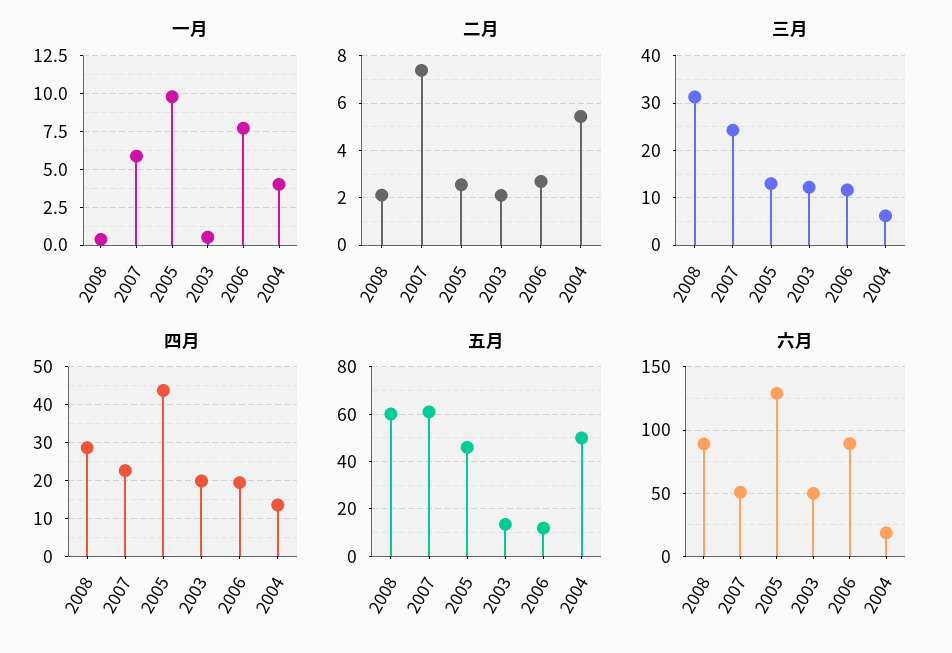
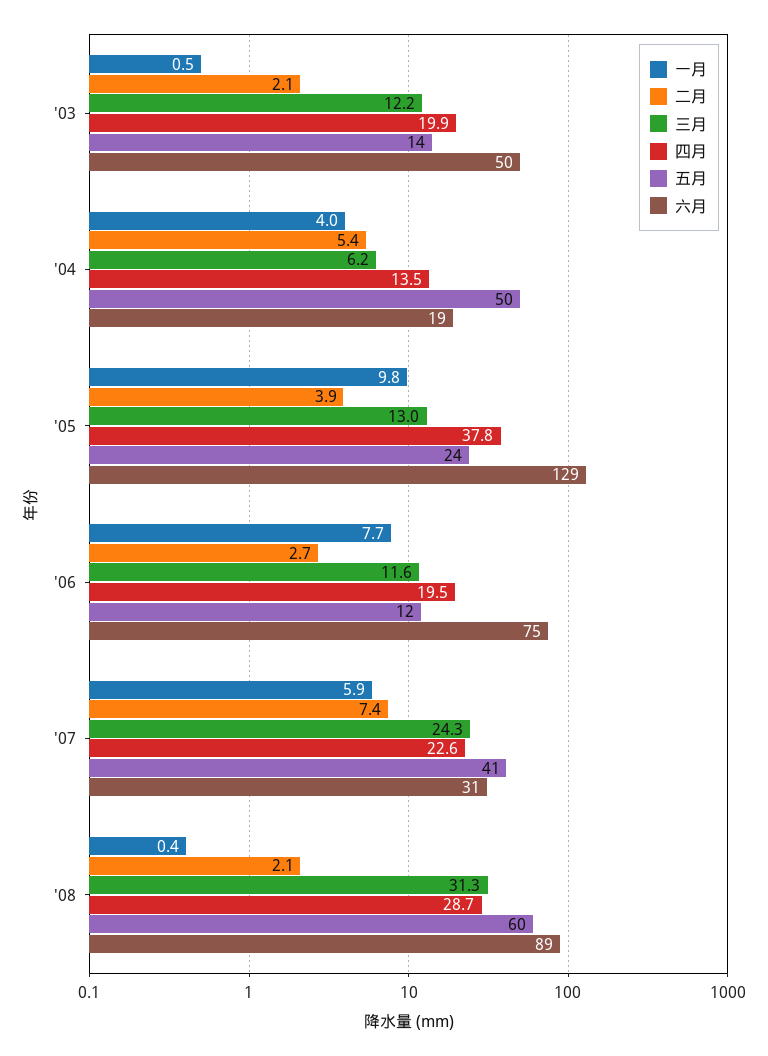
  {
    "一月": {
      "2008": 0.4,
      "2007": 5.9,
      "2005": 9.8,
      "2003": 0.5,
      "2006": 7.7,
      "2004": 4
    },
    "二月": {
      "2008": 2.1,
      "2007": 7.4,
-     "2005": 2.5,
+     "2005": 3.9,
      "2003": 2.1,
      "2006": 2.7,
      "2004": 5.4
    },
    "三月": {
      "2008": 31.3,
      "2007": 24.3,
      "2005": 13,
      "2003": 12.2,
      "2006": 11.6,
      "2004": 6.2
    },
    "四月": {
      "2008": 28.7,
      "2007": 22.6,
-     "2005": 44,
+     "2005": 37.8,
      "2003": 19.9,
      "2006": 19.5,
      "2004": 13.5
    },
    "五月": {
      "2008": 60,
-     "2007": 60,
+     "2007": 41,
-     "2005": 45,
+     "2005": 24,
      "2003": 14,
      "2006": 12,
      "2004": 50
    },
    "六月": {
      "2008": 89,
-     "2007": 50,
+     "2007": 31,
      "2005": 129,
      "2003": 50,
-     "2006": 90,
+     "2006": 75,
      "2004": 19
    }
  }

